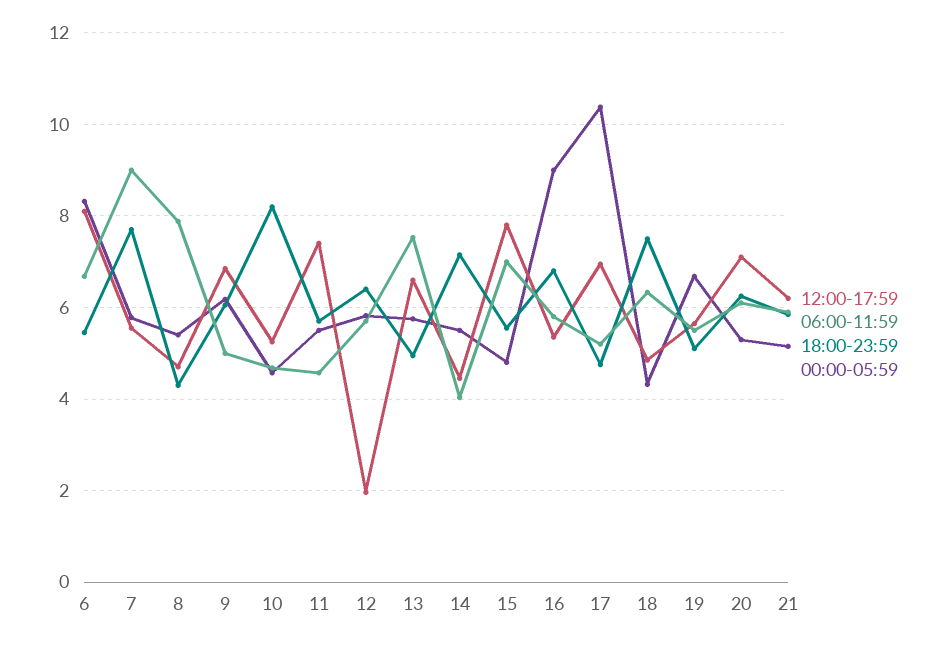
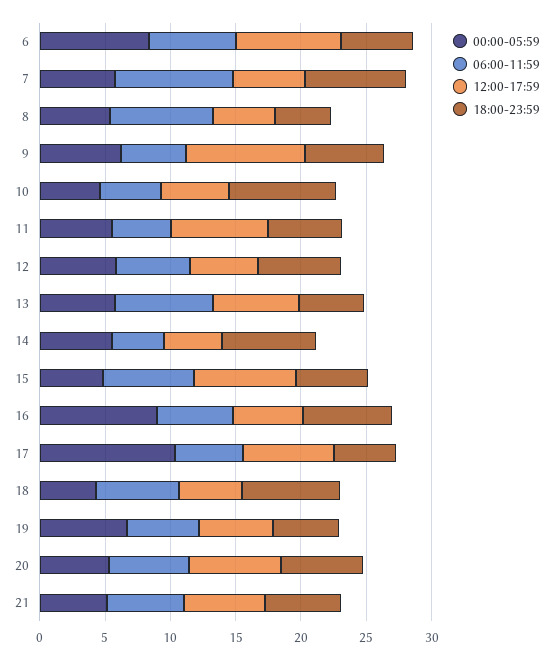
  {
    "12:00-17:59": {
      "6": 8.2,
      "7": 5.6,
      "8": 4.8,
-     "9": 6.8,
+     "9": 9,
      "10": 5.2,
      "11": 7.4,
-     "12": 2,
+     "12": 5,
      "13": 6.6,
      "14": 4.4,
      "15": 7.8,
      "16": 5.4,
      "17": 7,
      "18": 4.8,
      "19": 5.6,
      "20": 7.2,
      "21": 6.2
    },
    "06:00-11:59": {
      "6": 6.6,
      "7": 9,
      "8": 7.8,
      "9": 5,
      "10": 4.6,
      "11": 4.6,
      "12": 5.8,
      "13": 7.6,
      "14": 4,
      "15": 7,
      "16": 5.8,
      "17": 5.2,
      "18": 6.4,
      "19": 5.6,
      "20": 6.2,
      "21": 6
    },
    "18:00-23:59": {
      "6": 5.4,
      "7": 7.8,
      "8": 4.4,
      "9": 6,
      "10": 8.2,
      "11": 5.8,
      "12": 6.4,
      "13": 5,
      "14": 7.2,
      "15": 5.6,
      "16": 6.8,
      "17": 4.8,
      "18": 7.6,
      "19": 5.2,
      "20": 6.2,
      "21": 5.8
    },
    "00:00-05:59": {
      "6": 8.4,
      "7": 5.8,
      "8": 5.4,
      "9": 6.2,
      "10": 4.6,
      "11": 5.6,
      "12": 5.8,
      "13": 5.8,
      "14": 5.6,
      "15": 4.8,
      "16": 9,
      "17": 10.4,
      "18": 4.4,
      "19": 6.6,
      "20": 5.4,
      "21": 5.2
    }
  }

